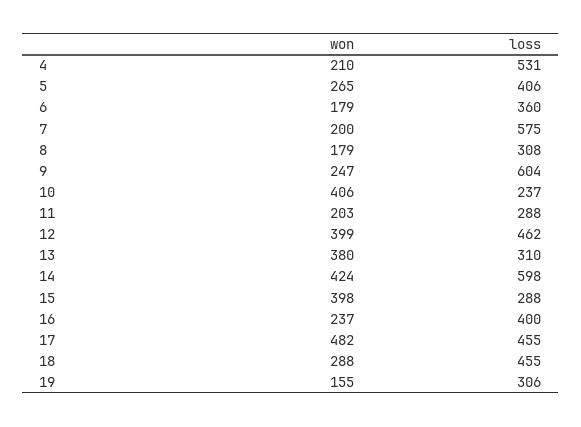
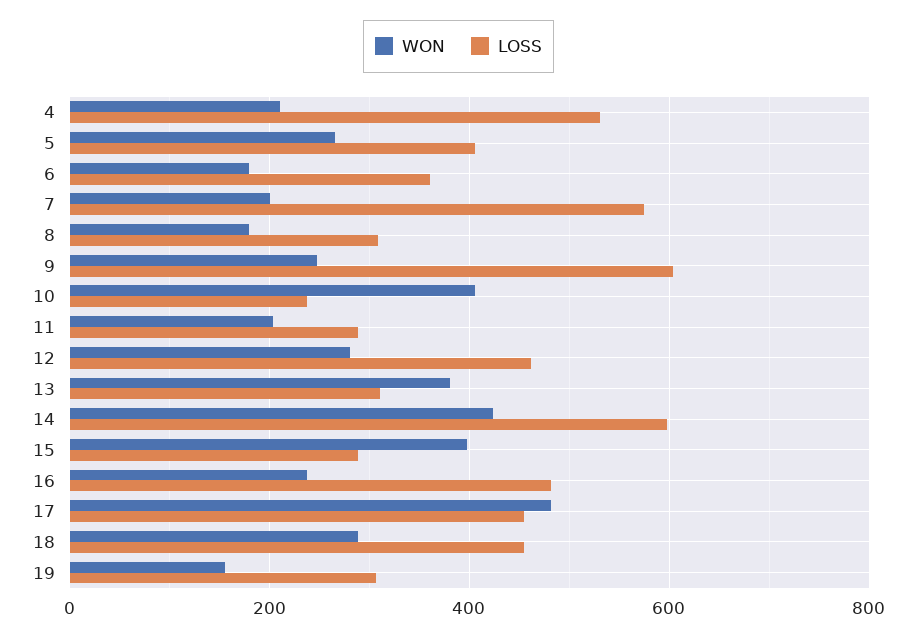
  {
    "won": {
      "4": 210,
      "5": 265,
      "6": 179,
      "7": 200,
      "8": 179,
      "9": 247,
      "10": 406,
      "11": 203,
-     "12": 399,
+     "12": 280,
      "13": 380,
      "14": 424,
      "15": 398,
      "16": 237,
      "17": 482,
      "18": 288,
      "19": 155
    },
    "loss": {
      "4": 531,
      "5": 406,
      "6": 360,
      "7": 575,
      "8": 308,
      "9": 604,
      "10": 237,
      "11": 288,
      "12": 462,
      "13": 310,
      "14": 598,
      "15": 288,
-     "16": 400,
+     "16": 480,
      "17": 455,
      "18": 455,
      "19": 306
    }
  }

